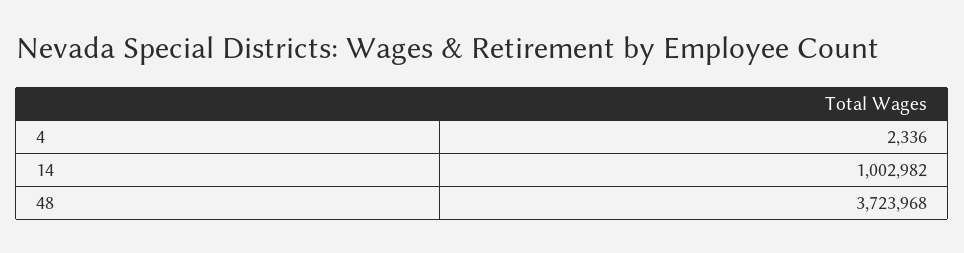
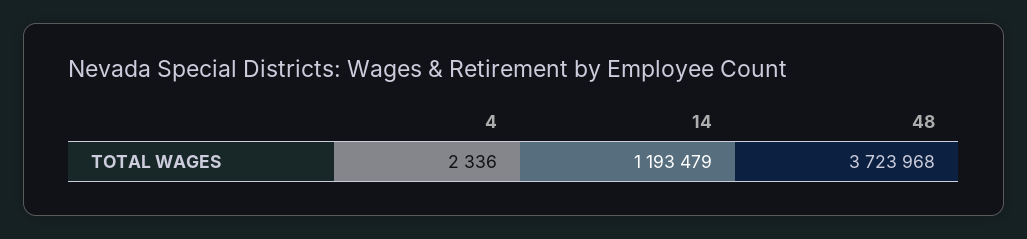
  {
    "4": 2336,
-   "14": 1002982,
+   "14": 1193479,
    "48": 3723968
  }

